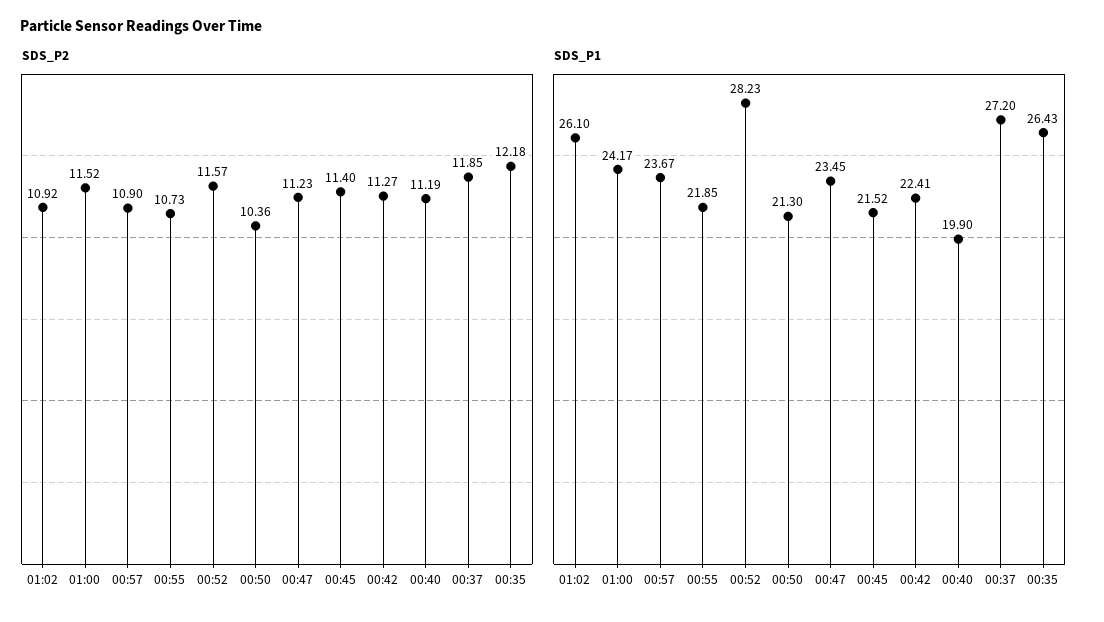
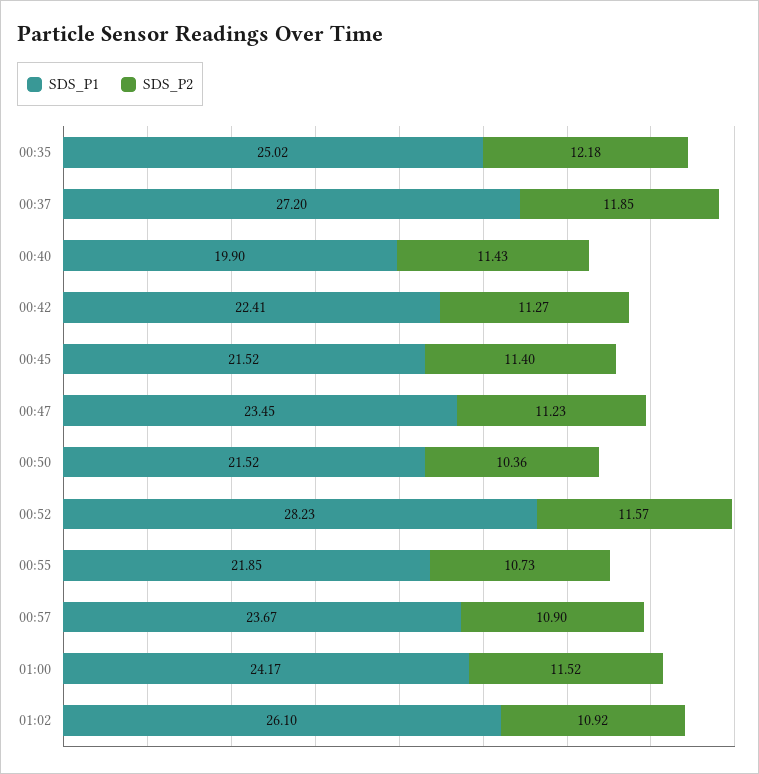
  {
    "SDS_P2": {
      "01:02": 10.92,
      "01:00": 11.52,
      "00:57": 10.9,
      "00:55": 10.73,
      "00:52": 11.57,
      "00:50": 10.36,
      "00:47": 11.23,
      "00:45": 11.4,
      "00:42": 11.27,
-     "00:40": 11.19,
+     "00:40": 11.43,
      "00:37": 11.85,
      "00:35": 12.18
    },
    "SDS_P1": {
      "01:02": 26.1,
      "01:00": 24.17,
      "00:57": 23.67,
      "00:55": 21.85,
      "00:52": 28.23,
-     "00:50": 21.3,
+     "00:50": 21.52,
      "00:47": 23.45,
      "00:45": 21.52,
      "00:42": 22.41,
      "00:40": 19.9,
      "00:37": 27.2,
-     "00:35": 26.43
+     "00:35": 25.02
    }
  }

